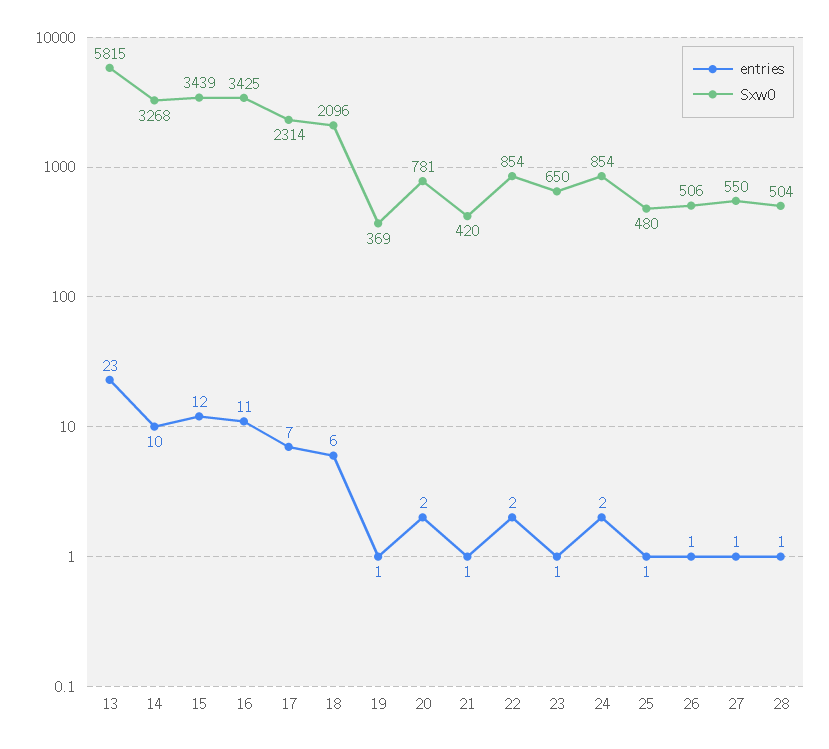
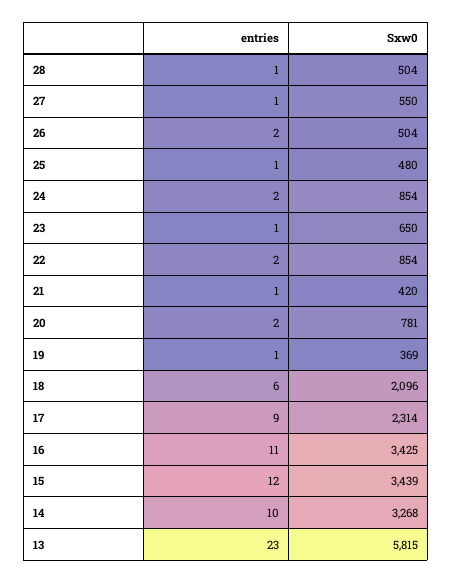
  {
    "entries": {
      "13": 23,
      "14": 10,
      "15": 12,
      "16": 11,
-     "17": 7,
+     "17": 9,
      "18": 6,
      "19": 1,
      "20": 2,
      "21": 1,
      "22": 2,
      "23": 1,
      "24": 2,
      "25": 1,
-     "26": 1,
+     "26": 2,
      "27": 1,
      "28": 1
    },
    "Sxw0": {
      "13": 5815,
      "14": 3268,
      "15": 3439,
      "16": 3425,
      "17": 2314,
      "18": 2096,
      "19": 369,
      "20": 781,
      "21": 420,
      "22": 854,
      "23": 650,
      "24": 854,
      "25": 480,
-     "26": 506,
+     "26": 504,
      "27": 550,
      "28": 504
    }
  }

